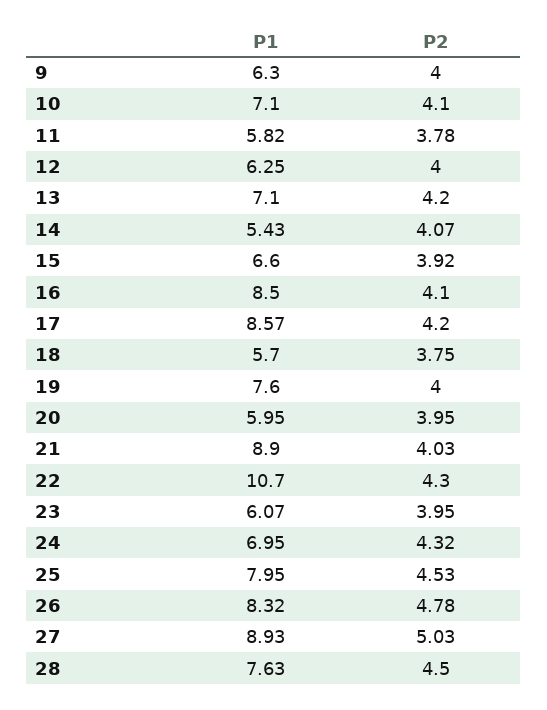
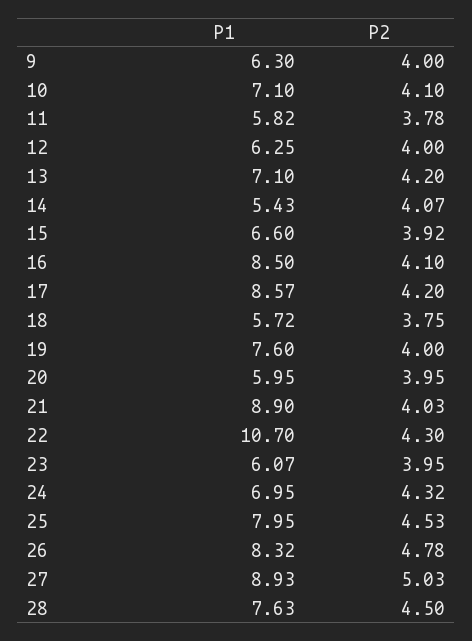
  {
    "P1": {
      "9": 6.3,
      "10": 7.1,
      "11": 5.82,
      "12": 6.25,
      "13": 7.1,
      "14": 5.43,
      "15": 6.6,
      "16": 8.5,
      "17": 8.57,
-     "18": 5.7,
+     "18": 5.72,
      "19": 7.6,
      "20": 5.95,
      "21": 8.9,
      "22": 10.7,
      "23": 6.07,
      "24": 6.95,
      "25": 7.95,
      "26": 8.32,
      "27": 8.93,
      "28": 7.63
    },
    "P2": {
      "9": 4,
      "10": 4.1,
      "11": 3.78,
      "12": 4,
      "13": 4.2,
      "14": 4.07,
      "15": 3.92,
      "16": 4.1,
      "17": 4.2,
      "18": 3.75,
      "19": 4,
      "20": 3.95,
      "21": 4.03,
      "22": 4.3,
      "23": 3.95,
      "24": 4.32,
      "25": 4.53,
      "26": 4.78,
      "27": 5.03,
      "28": 4.5
    }
  }

